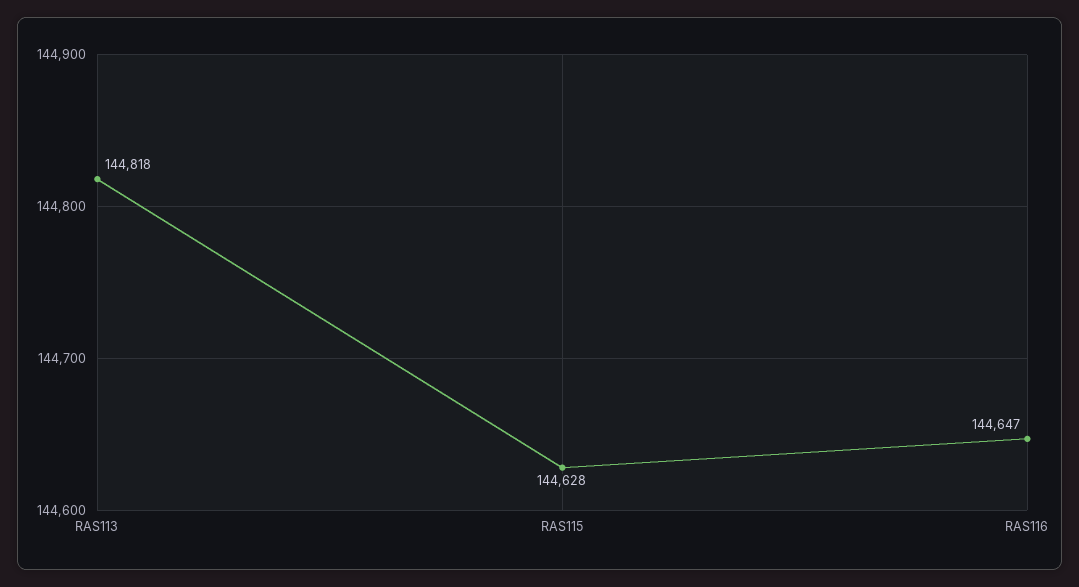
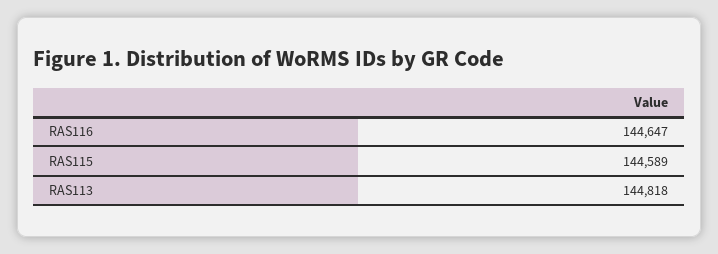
  {
    "RAS113": 144818,
-   "RAS115": 144628,
+   "RAS115": 144589,
    "RAS116": 144647
  }

